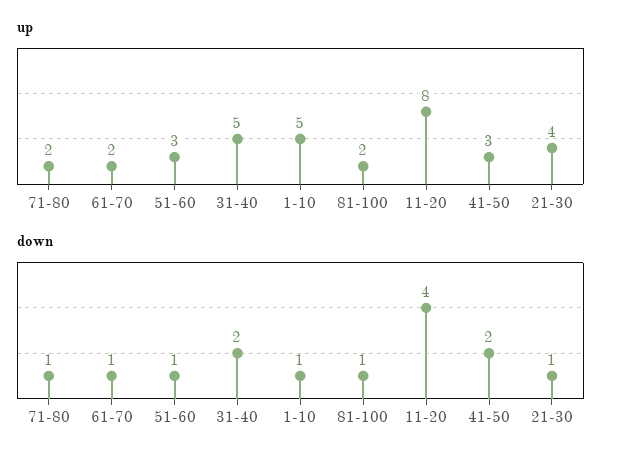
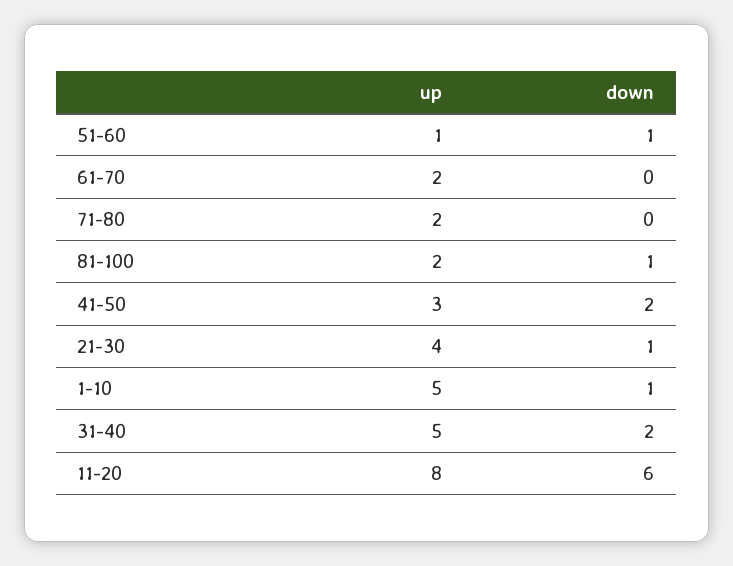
  {
    "up": {
      "71-80": 2,
      "61-70": 2,
-     "51-60": 3,
+     "51-60": 1,
      "31-40": 5,
      "1-10": 5,
      "81-100": 2,
      "11-20": 8,
      "41-50": 3,
      "21-30": 4
    },
    "down": {
-     "71-80": 1,
+     "71-80": 0,
-     "61-70": 1,
+     "61-70": 0,
      "51-60": 1,
      "31-40": 2,
      "1-10": 1,
      "81-100": 1,
-     "11-20": 4,
+     "11-20": 6,
      "41-50": 2,
      "21-30": 1
    }
  }

